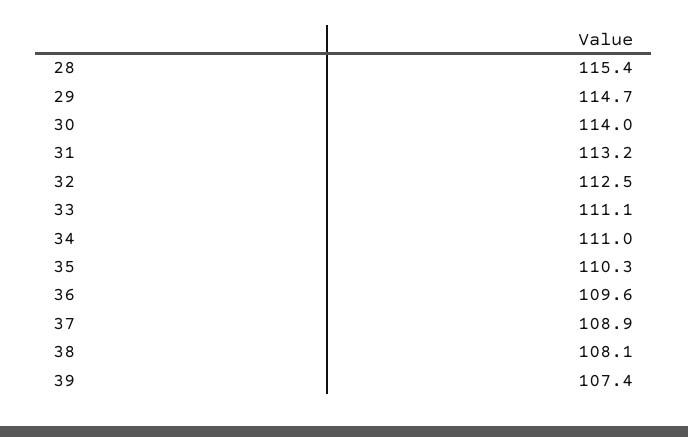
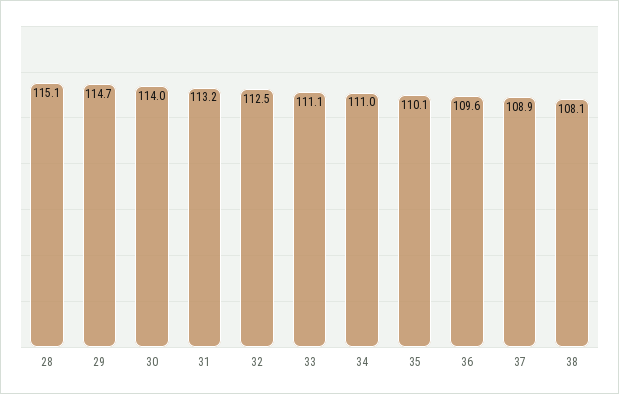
  {
-   "28": 115.4,
+   "28": 115.1,
    "29": 114.7,
    "30": 114,
    "31": 113.2,
    "32": 112.5,
    "33": 111.1,
    "34": 111,
-   "35": 110.3,
+   "35": 110.1,
    "36": 109.6,
    "37": 108.9,
-   "38": 108.1,
+   "38": 108.1
-   "39": 107.4
  }

